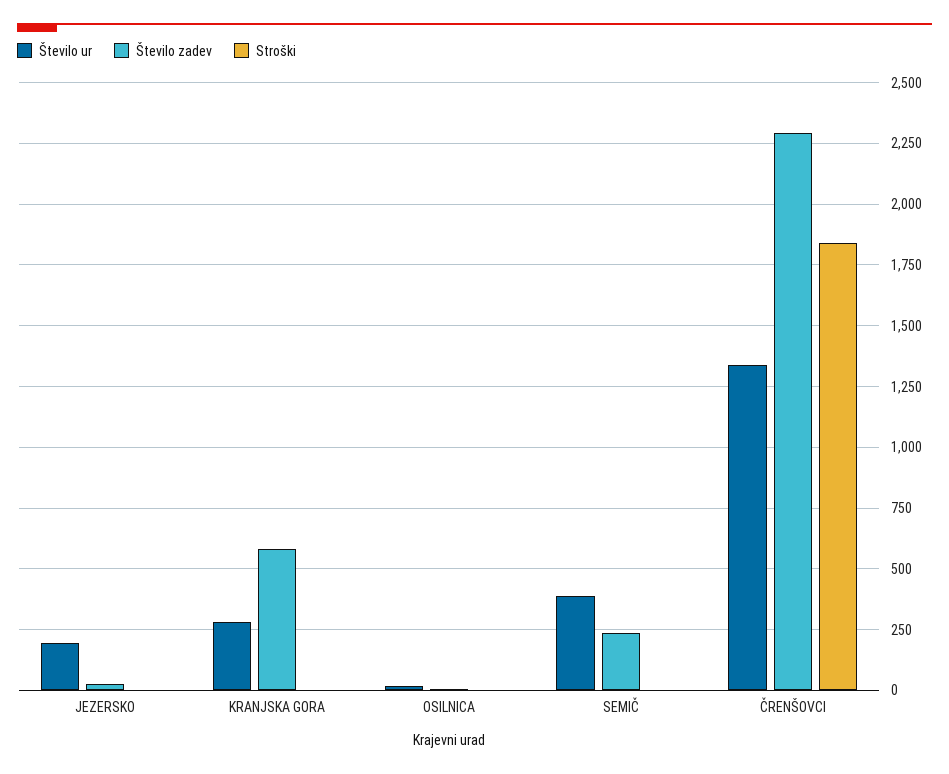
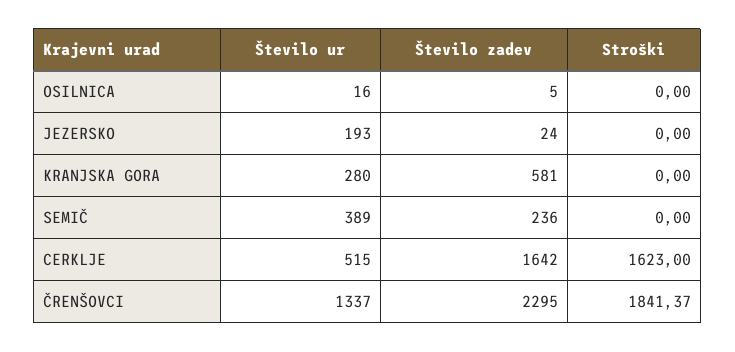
  {
    "Število ur": {
      "JEZERSKO": 193,
      "KRANJSKA GORA": 280,
      "OSILNICA": 16,
      "SEMIČ": 389,
-     "ČRENŠOVCI": 1337
+     "ČRENŠOVCI": 1337,
+     "CERKLJE": 515
    },
    "Število zadev": {
      "JEZERSKO": 24,
      "KRANJSKA GORA": 581,
      "OSILNICA": 5,
      "SEMIČ": 236,
-     "ČRENŠOVCI": 2295
+     "ČRENŠOVCI": 2295,
+     "CERKLJE": 1642
    },
    "Stroški": {
      "JEZERSKO": 0,
      "KRANJSKA GORA": 0,
      "OSILNICA": 0,
      "SEMIČ": 0,
-     "ČRENŠOVCI": 1841.37
+     "ČRENŠOVCI": 1841.37,
+     "CERKLJE": 1623
    }
  }

